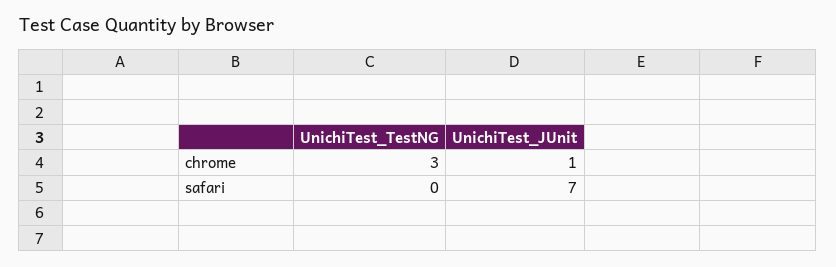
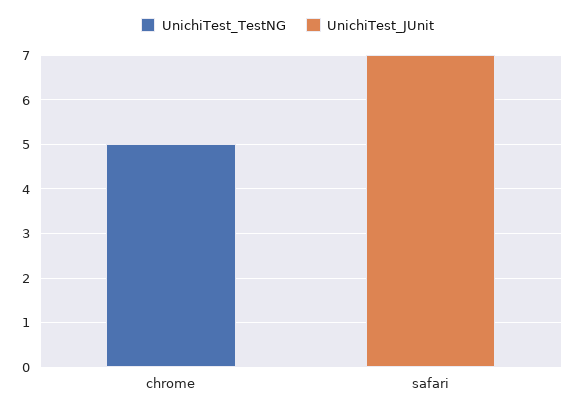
  {
    "UnichiTest_TestNG": {
-     "chrome": 3,
+     "chrome": 5,
      "safari": 0
    },
    "UnichiTest_JUnit": {
-     "chrome": 1,
+     "chrome": 0,
      "safari": 7
    }
  }

